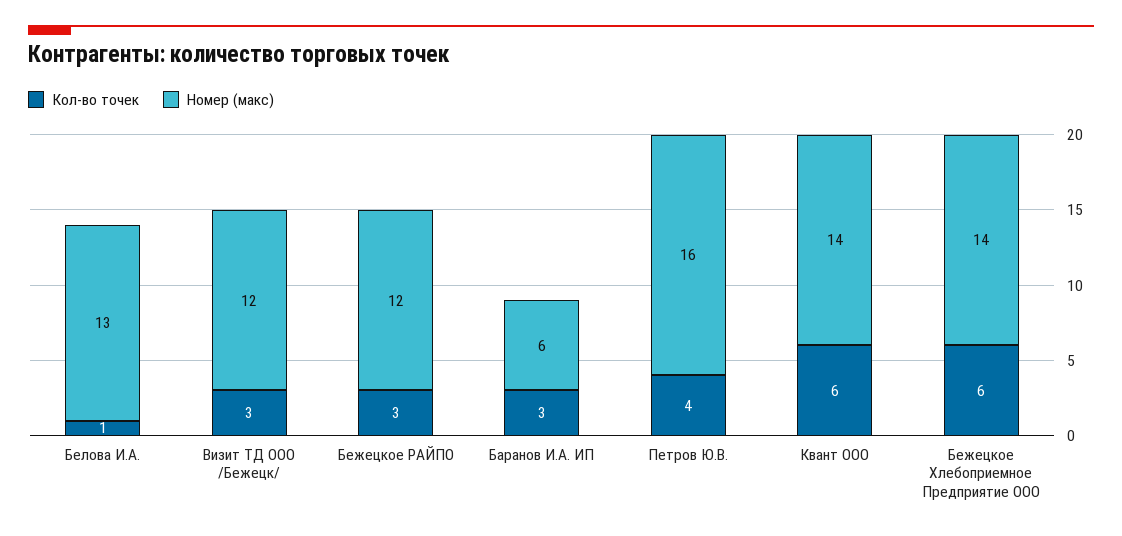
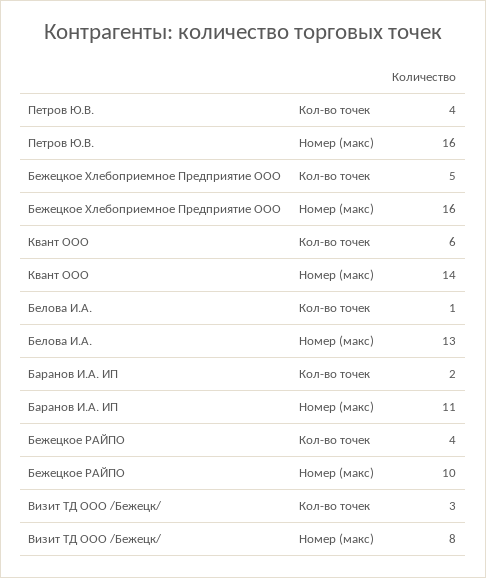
  {
    "Кол-во точек": {
      "Белова И.А.": 1,
      "Визит ТД ООО /Бежецк/": 3,
-     "Бежецкое РАЙПО": 3,
+     "Бежецкое РАЙПО": 4,
-     "Баранов И.А. ИП": 3,
+     "Баранов И.А. ИП": 2,
      "Петров Ю.В.": 4,
      "Квант ООО": 6,
-     "Бежецкое Хлебоприемное Предприятие ООО": 6
+     "Бежецкое Хлебоприемное Предприятие ООО": 5
    },
    "Номер (макс)": {
      "Белова И.А.": 13,
-     "Визит ТД ООО /Бежецк/": 12,
+     "Визит ТД ООО /Бежецк/": 8,
-     "Бежецкое РАЙПО": 12,
+     "Бежецкое РАЙПО": 10,
-     "Баранов И.А. ИП": 6,
+     "Баранов И.А. ИП": 11,
      "Петров Ю.В.": 16,
      "Квант ООО": 14,
-     "Бежецкое Хлебоприемное Предприятие ООО": 14
+     "Бежецкое Хлебоприемное Предприятие ООО": 16
    }
  }

